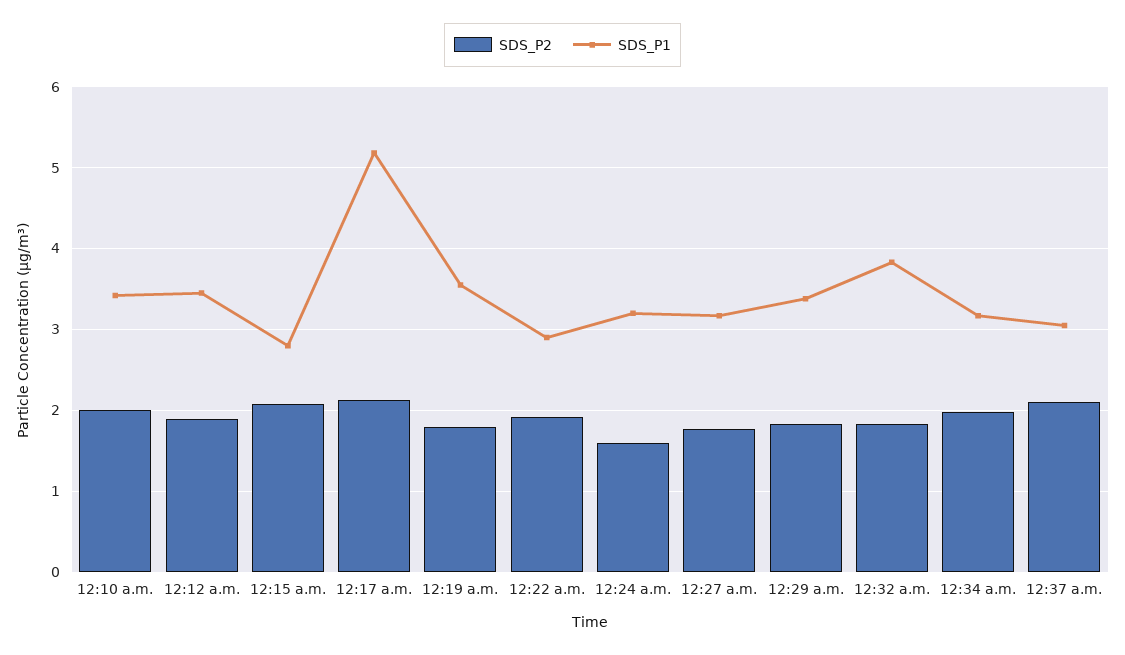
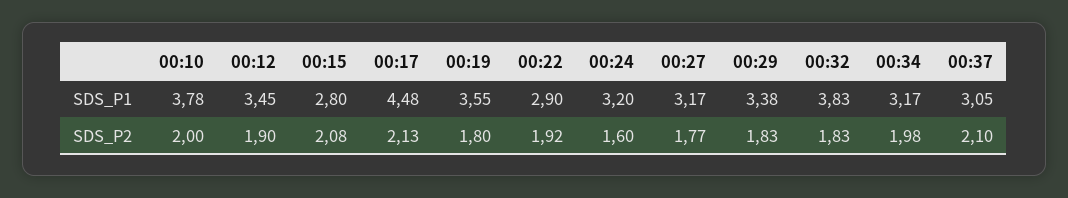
  {
    "SDS_P2": {
      "12:10 a.m.": 2,
      "12:12 a.m.": 1.9,
      "12:15 a.m.": 2.08,
      "12:17 a.m.": 2.13,
      "12:19 a.m.": 1.8,
      "12:22 a.m.": 1.92,
      "12:24 a.m.": 1.6,
      "12:27 a.m.": 1.77,
      "12:29 a.m.": 1.83,
      "12:32 a.m.": 1.83,
      "12:34 a.m.": 1.98,
      "12:37 a.m.": 2.1
    },
    "SDS_P1": {
-     "12:10 a.m.": 3.4,
+     "12:10 a.m.": 3.78,
      "12:12 a.m.": 3.45,
      "12:15 a.m.": 2.8,
-     "12:17 a.m.": 5.2,
+     "12:17 a.m.": 4.48,
      "12:19 a.m.": 3.55,
      "12:22 a.m.": 2.9,
      "12:24 a.m.": 3.2,
      "12:27 a.m.": 3.17,
      "12:29 a.m.": 3.38,
      "12:32 a.m.": 3.83,
      "12:34 a.m.": 3.17,
      "12:37 a.m.": 3.05
    }
  }

